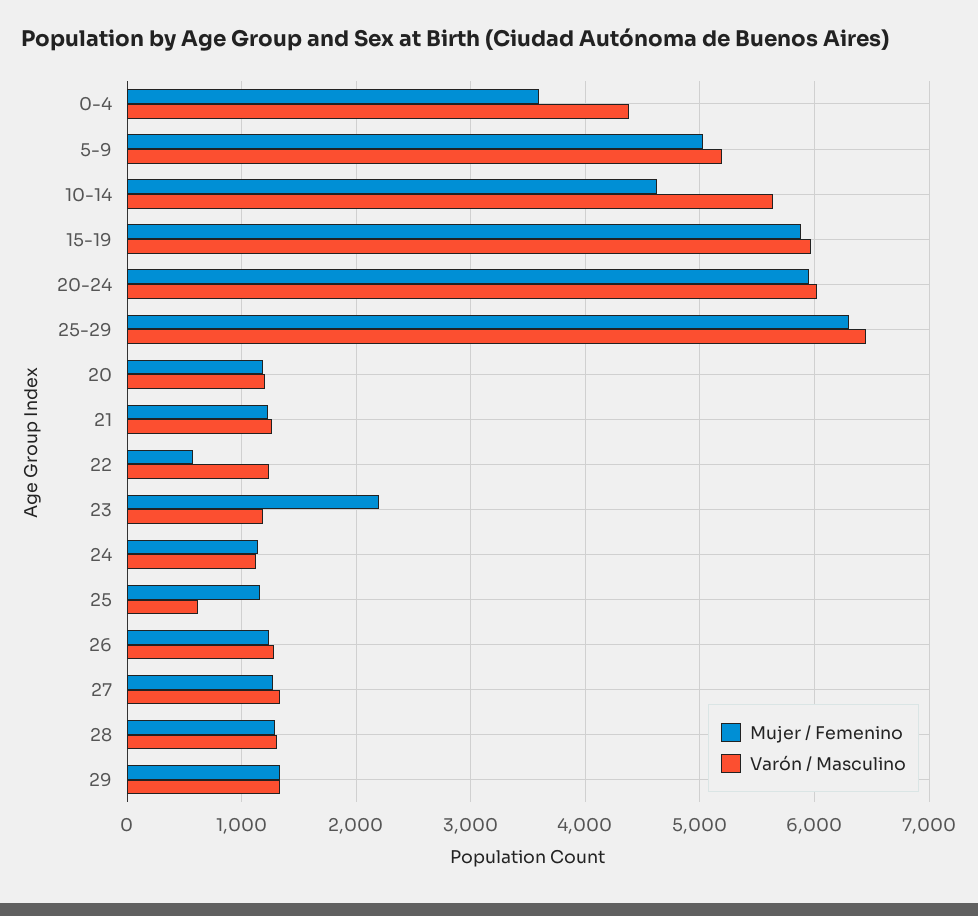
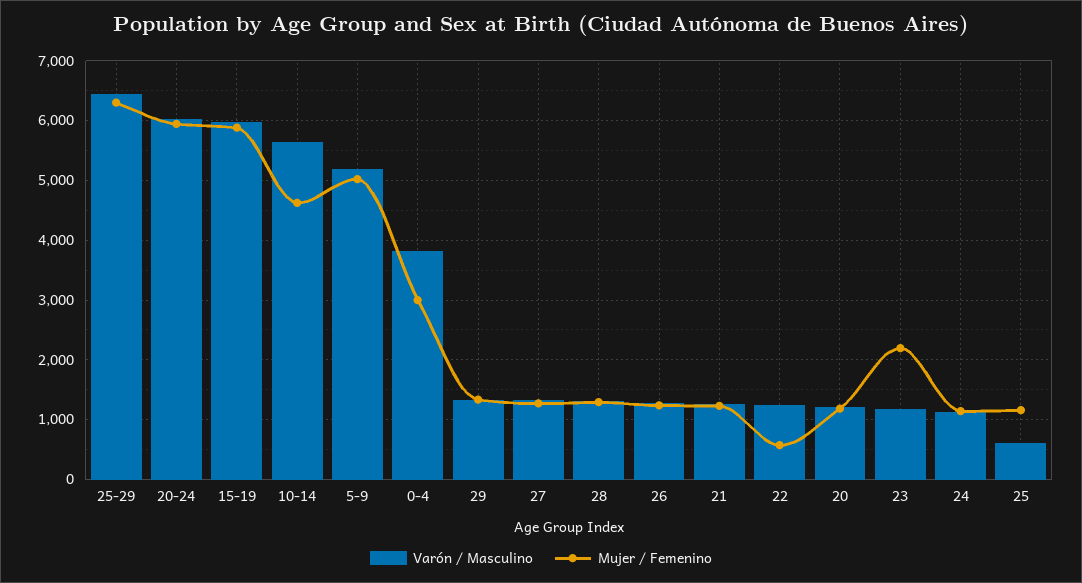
  {
    "Mujer / Femenino": {
-     "0-4": 3600,
+     "0-4": 3000,
      "5-9": 5000,
      "10-14": 4600,
      "15-19": 5900,
      "20-24": 5900,
      "25-29": 6300,
      "20": 1200,
      "21": 1200,
      "22": 600,
      "23": 2200,
      "24": 1100,
      "25": 1200,
      "26": 1200,
      "27": 1300,
      "28": 1300,
      "29": 1300
    },
    "Varón / Masculino": {
-     "0-4": 4400,
+     "0-4": 3800,
      "5-9": 5200,
      "10-14": 5600,
      "15-19": 6000,
      "20-24": 6000,
      "25-29": 6500,
      "20": 1200,
      "21": 1300,
      "22": 1200,
      "23": 1200,
      "24": 1100,
      "25": 600,
      "26": 1300,
      "27": 1300,
      "28": 1300,
      "29": 1300
    }
  }

